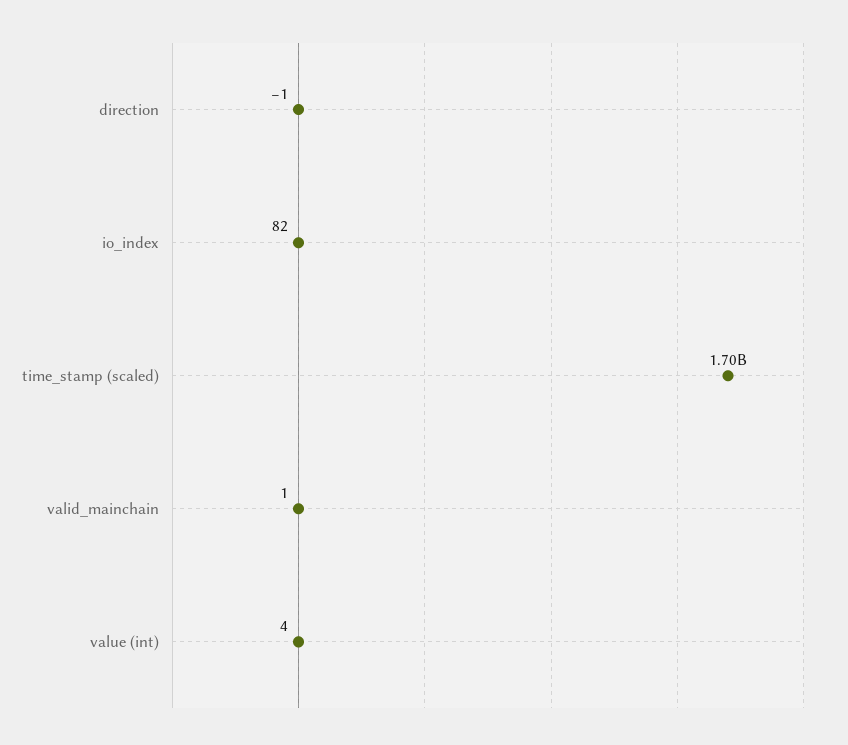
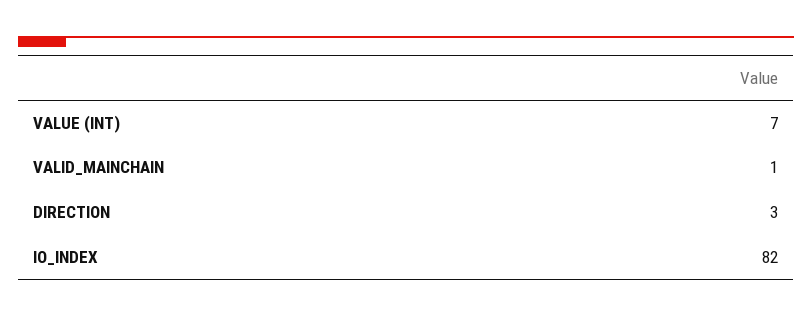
  {
-   "direction": -1,
+   "direction": 3,
    "io_index": 82,
-   "time_stamp (scaled)": 1700000000,
    "valid_mainchain": 1,
-   "value (int)": 4
+   "value (int)": 7
  }

